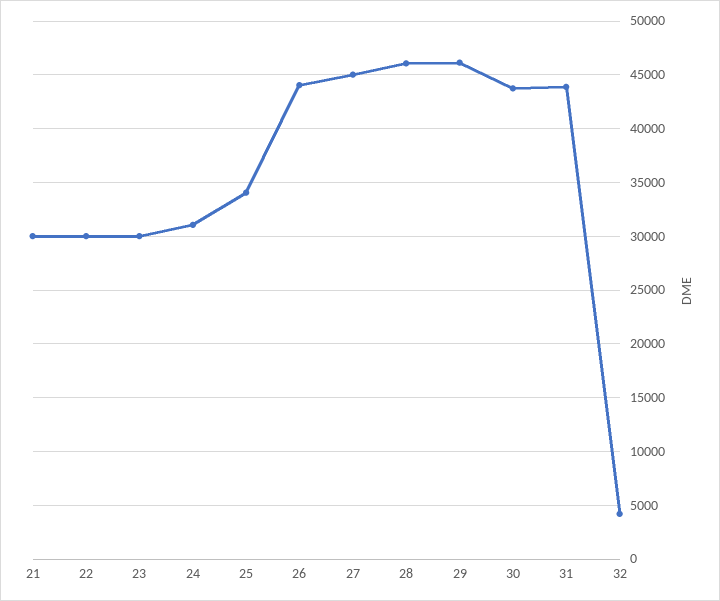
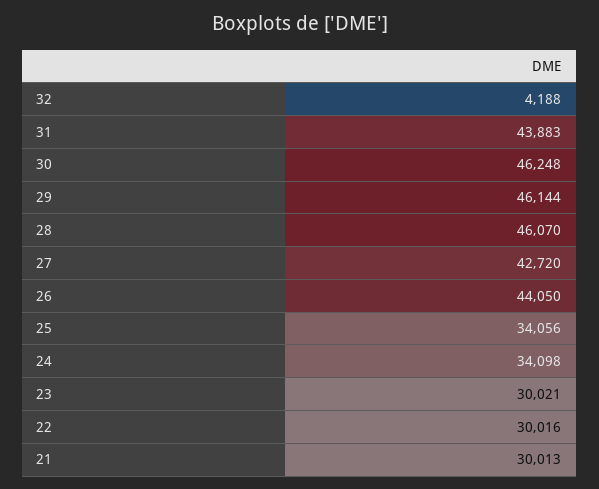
  {
    "21": 30013,
    "22": 30016,
    "23": 30021,
-   "24": 31000,
+   "24": 34098,
    "25": 34056,
    "26": 44050,
-   "27": 45000,
+   "27": 42720,
    "28": 46070,
    "29": 46144,
-   "30": 44000,
+   "30": 46248,
    "31": 43883,
    "32": 4188
  }

